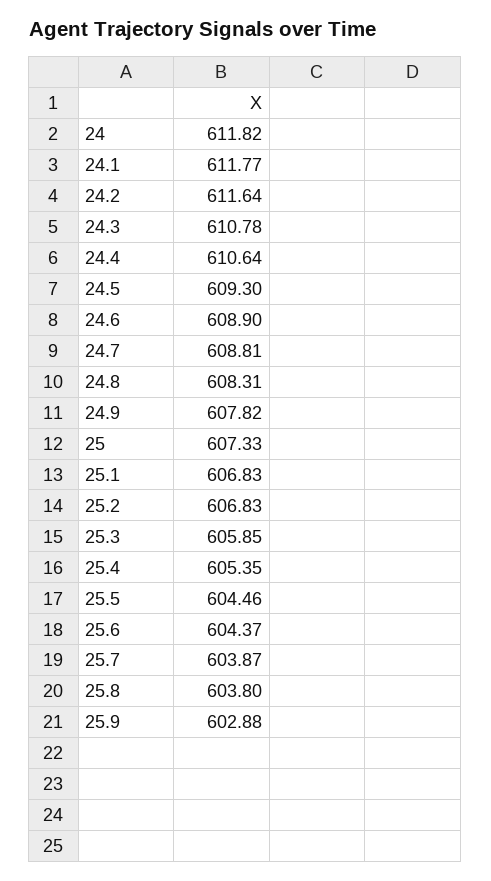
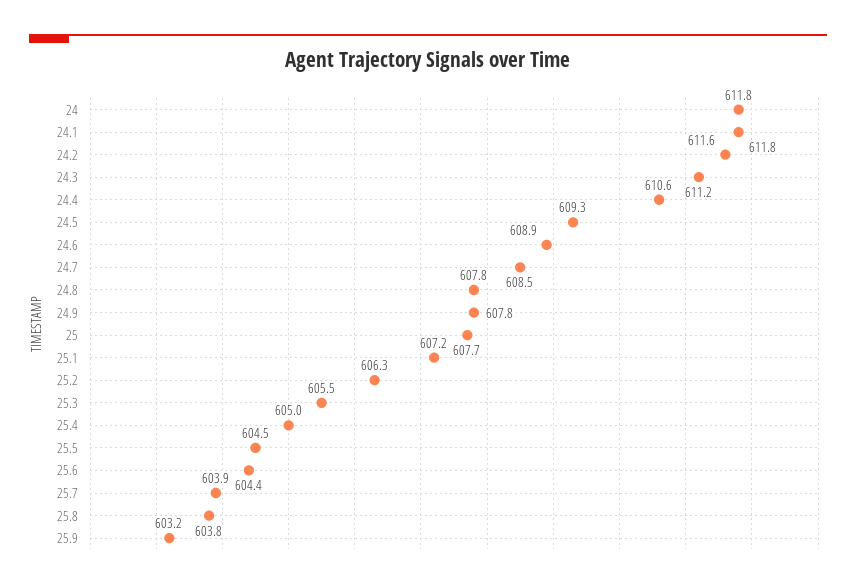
  {
    "24": 611.82,
    "24.1": 611.77,
    "24.2": 611.64,
-   "24.3": 610.78,
+   "24.3": 611.2,
    "24.4": 610.64,
    "24.5": 609.3,
    "24.6": 608.9,
-   "24.7": 608.81,
+   "24.7": 608.5,
-   "24.8": 608.31,
+   "24.8": 607.8,
    "24.9": 607.82,
-   "25": 607.33,
+   "25": 607.7,
-   "25.1": 606.83,
+   "25.1": 607.2,
-   "25.2": 606.83,
+   "25.2": 606.3,
-   "25.3": 605.85,
+   "25.3": 605.5,
-   "25.4": 605.35,
+   "25.4": 605,
    "25.5": 604.46,
    "25.6": 604.37,
    "25.7": 603.87,
    "25.8": 603.8,
-   "25.9": 602.88
+   "25.9": 603.2
  }

